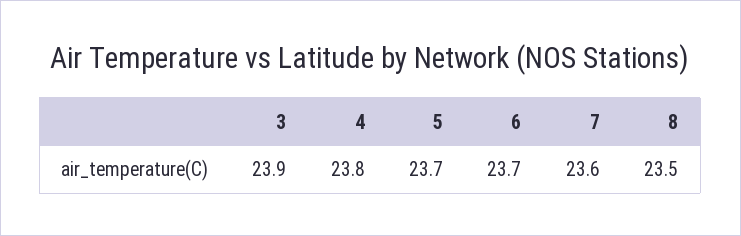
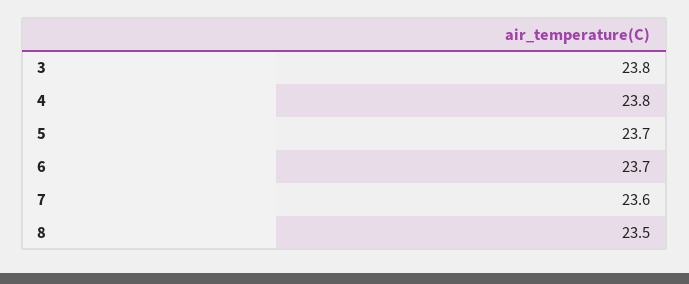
  {
-   "3": 23.9,
+   "3": 23.8,
    "4": 23.8,
    "5": 23.7,
    "6": 23.7,
    "7": 23.6,
    "8": 23.5
  }

